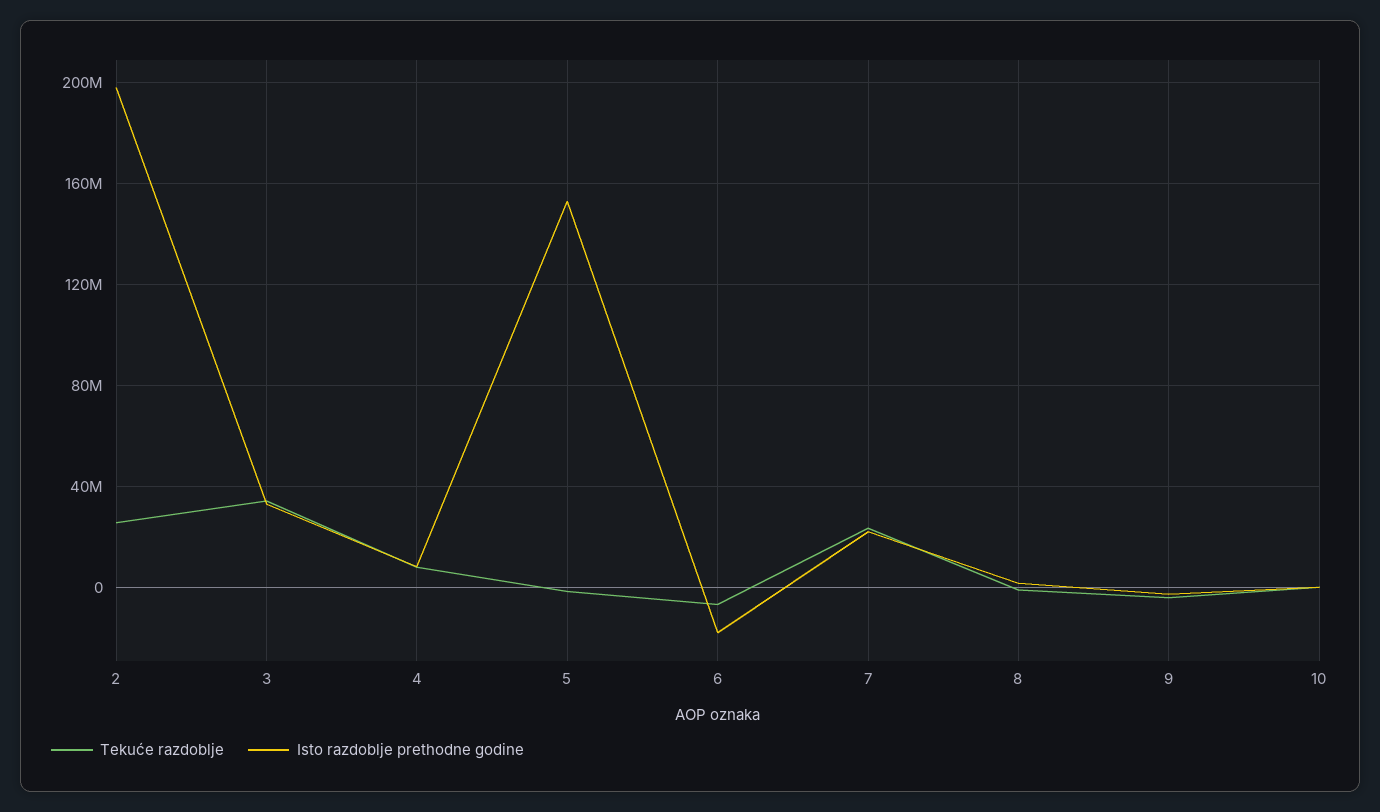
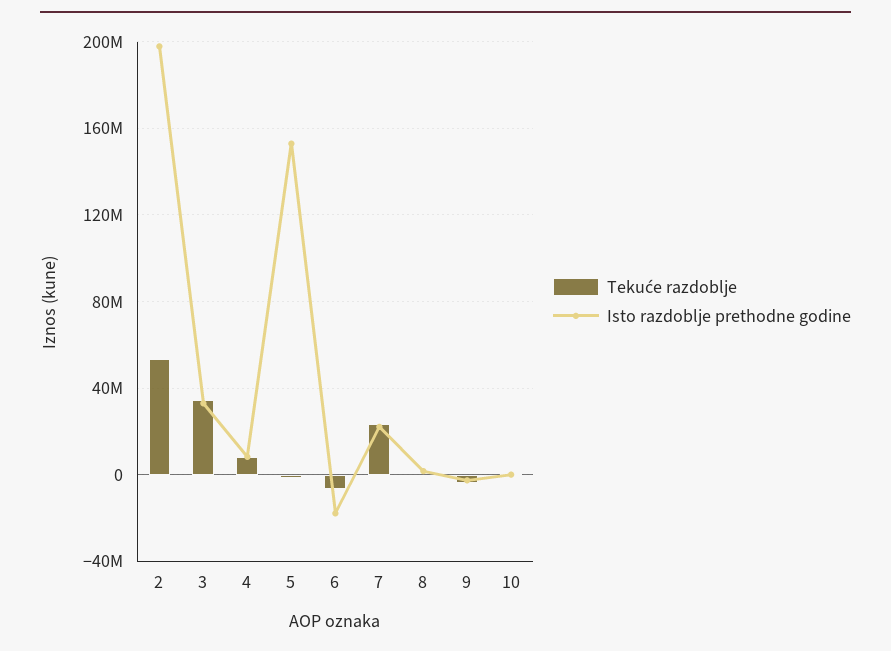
  {
    "Tekuće razdoblje": {
-     "2": 25000000,
+     "2": 55000000,
      "3": 35000000,
      "4": 10000000,
      "5": 0,
      "6": -5000000,
      "7": 25000000,
      "8": 0,
      "9": -5000000,
      "10": 0
    },
    "Isto razdoblje prethodne godine": {
      "2": 200000000,
      "3": 35000000,
      "4": 10000000,
      "5": 155000000,
      "6": -20000000,
      "7": 20000000,
      "8": 0,
      "9": -5000000,
      "10": 0
    }
  }

